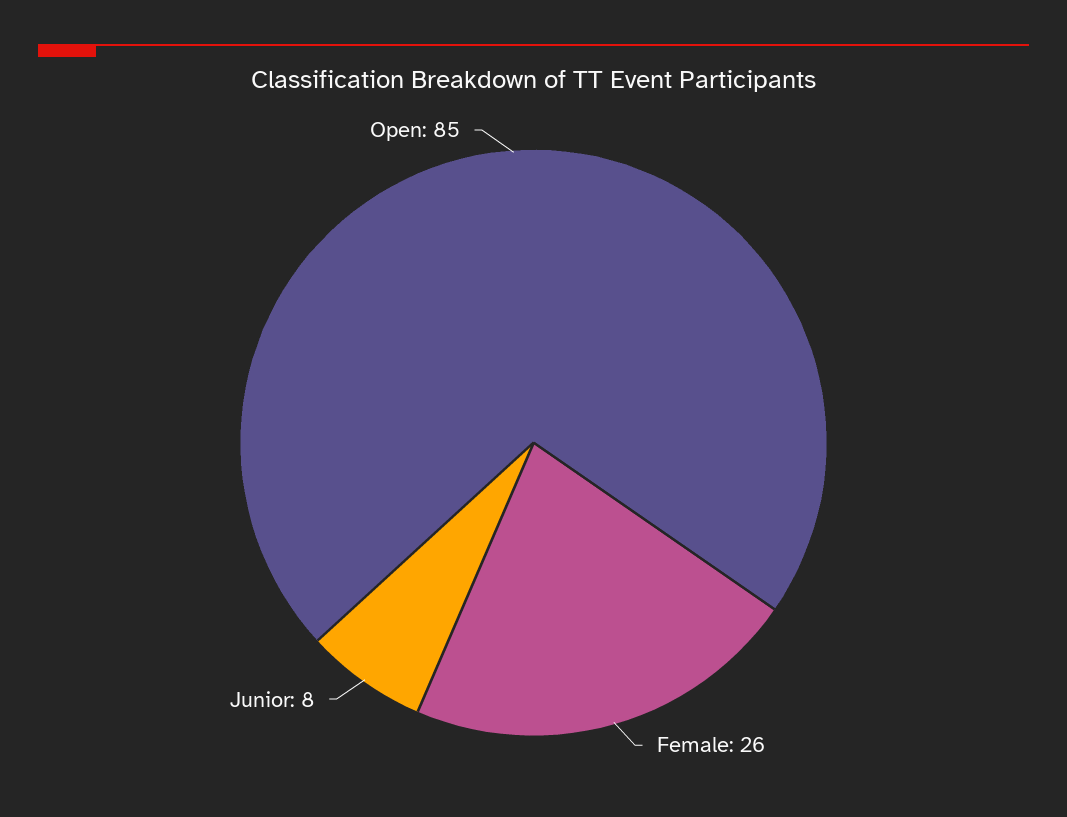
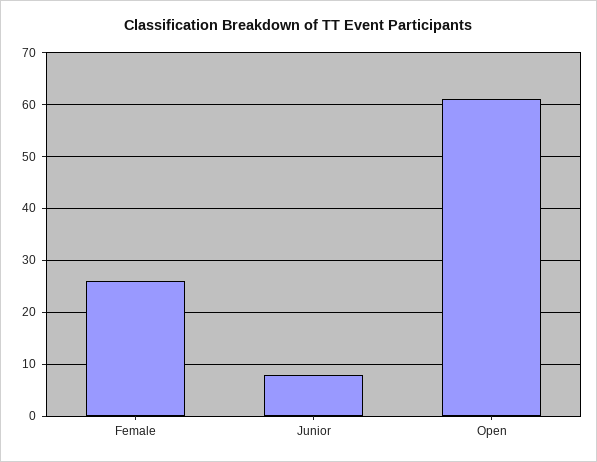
  {
    "Female": 26,
    "Junior": 8,
-   "Open": 85
+   "Open": 60
  }

